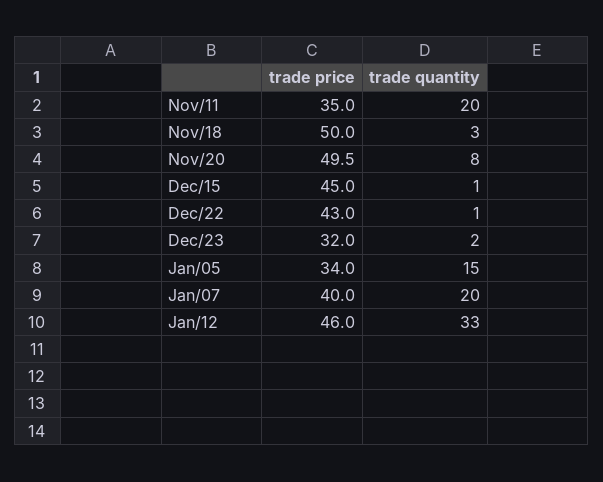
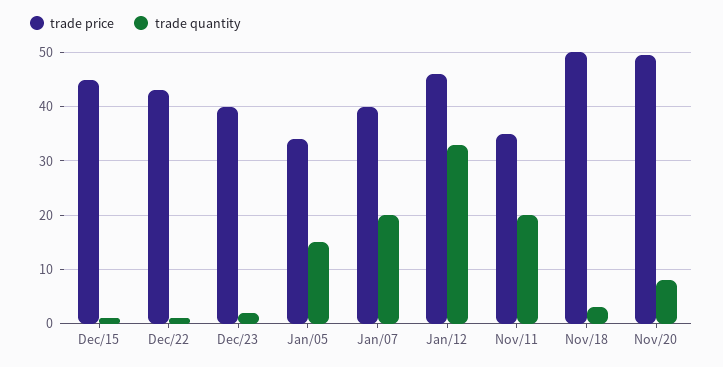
  {
    "trade price": {
      "Nov/11": 35,
      "Nov/18": 50,
      "Nov/20": 49.5,
      "Dec/15": 45,
      "Dec/22": 43,
-     "Dec/23": 32,
+     "Dec/23": 40,
      "Jan/05": 34,
      "Jan/07": 40,
      "Jan/12": 46
    },
    "trade quantity": {
      "Nov/11": 20,
      "Nov/18": 3,
      "Nov/20": 8,
      "Dec/15": 1,
      "Dec/22": 1,
      "Dec/23": 2,
      "Jan/05": 15,
      "Jan/07": 20,
      "Jan/12": 33
    }
  }

